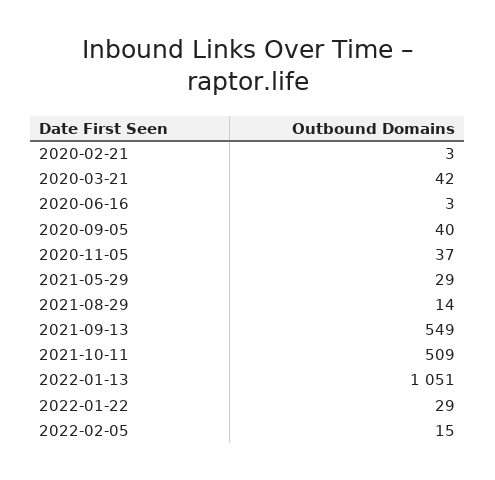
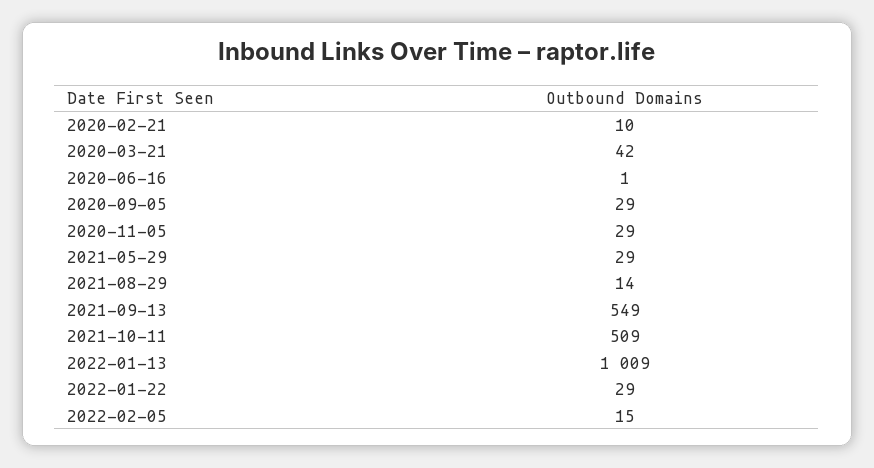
  {
-   "2020-02-21": 3,
+   "2020-02-21": 10,
    "2020-03-21": 42,
-   "2020-06-16": 3,
+   "2020-06-16": 1,
-   "2020-09-05": 40,
+   "2020-09-05": 29,
-   "2020-11-05": 37,
+   "2020-11-05": 29,
    "2021-05-29": 29,
    "2021-08-29": 14,
    "2021-09-13": 549,
    "2021-10-11": 509,
-   "2022-01-13": 1051,
+   "2022-01-13": 1009,
    "2022-01-22": 29,
    "2022-02-05": 15
  }

